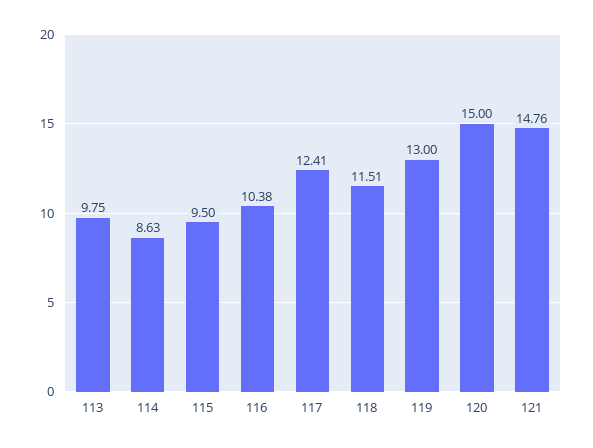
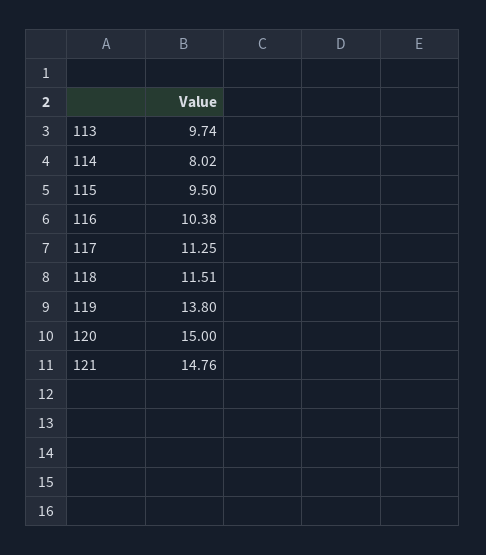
  {
-   "113": 9.75,
+   "113": 9.74,
-   "114": 8.63,
+   "114": 8.02,
    "115": 9.5,
    "116": 10.38,
-   "117": 12.41,
+   "117": 11.25,
    "118": 11.51,
-   "119": 13,
+   "119": 13.8,
    "120": 15,
    "121": 14.76
  }

